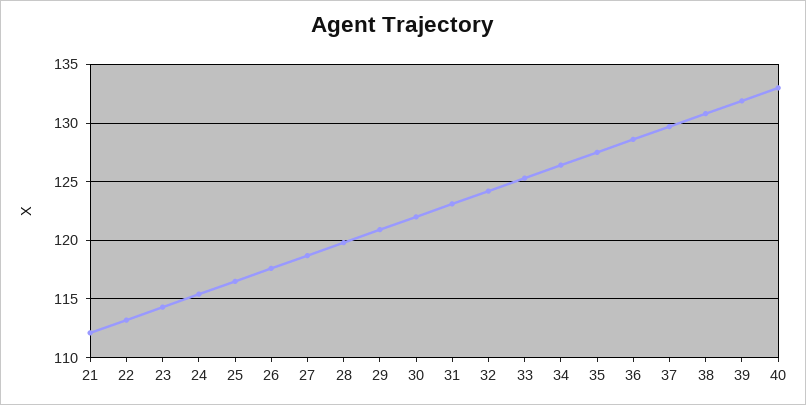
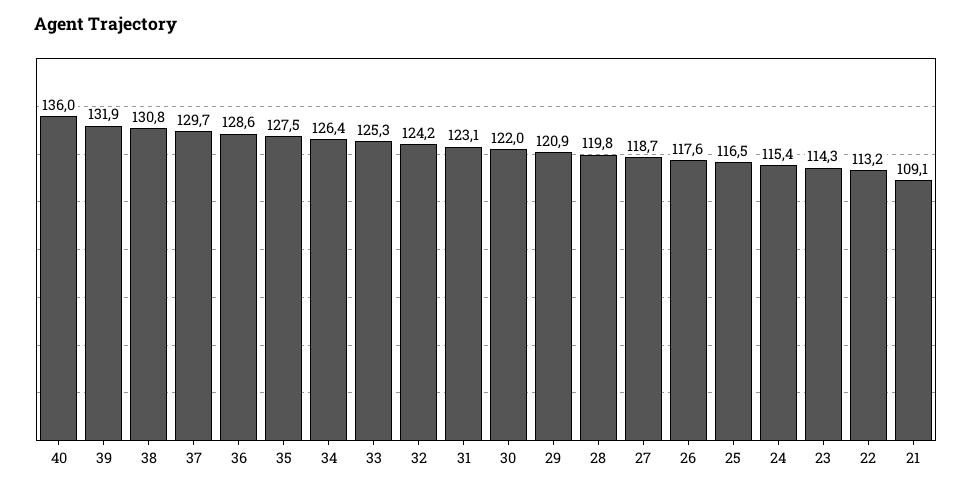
  {
-   "21": 112,
+   "21": 109.1,
    "22": 113.2,
    "23": 114.3,
    "24": 115.4,
    "25": 116.5,
    "26": 117.6,
    "27": 118.7,
    "28": 119.8,
    "29": 120.9,
    "30": 122,
    "31": 123.1,
    "32": 124.2,
    "33": 125.3,
    "34": 126.4,
    "35": 127.5,
    "36": 128.6,
    "37": 129.7,
    "38": 130.8,
    "39": 131.9,
-   "40": 133
+   "40": 136
  }

